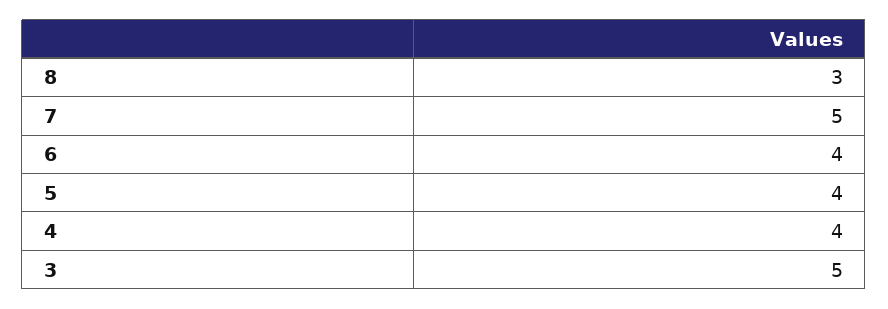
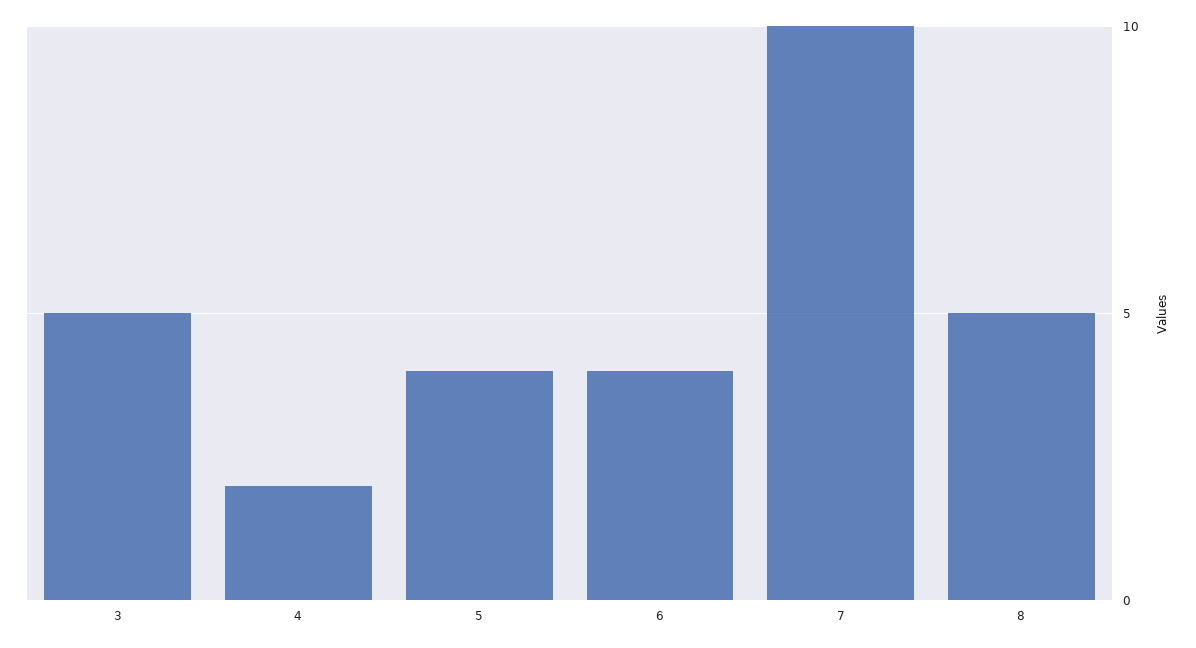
  {
-   "8": 3,
+   "8": 5,
-   "7": 5,
+   "7": 10,
    "6": 4,
    "5": 4,
-   "4": 4,
+   "4": 2,
    "3": 5
  }

